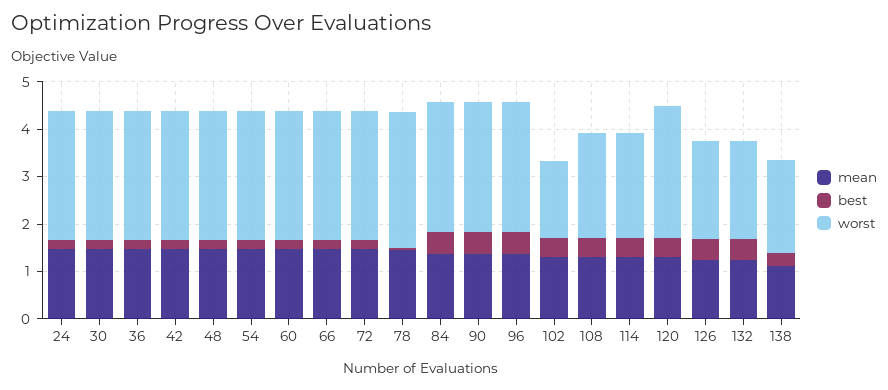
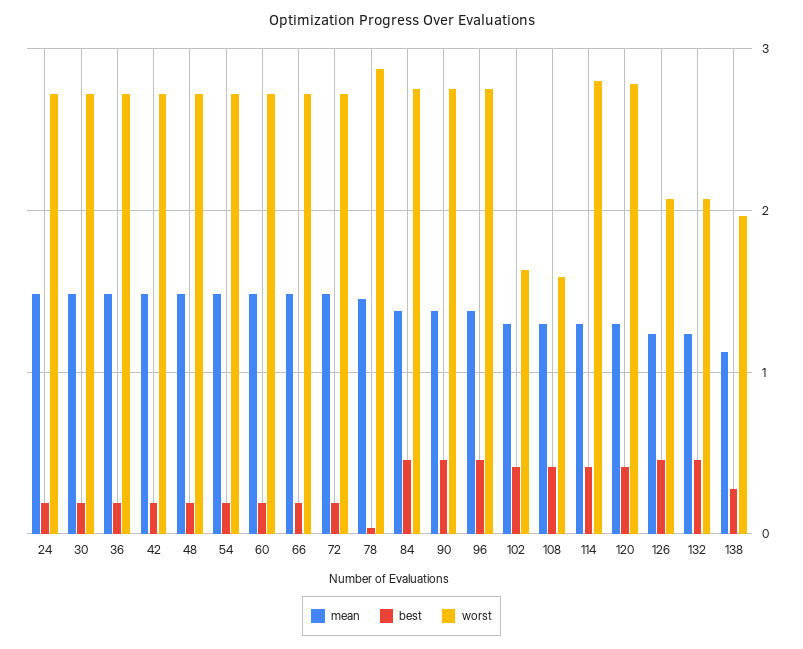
  {
    "mean": {
      "24": 1.5,
      "30": 1.5,
      "36": 1.5,
      "42": 1.5,
      "48": 1.5,
      "54": 1.5,
      "60": 1.5,
      "66": 1.5,
      "72": 1.5,
      "78": 1.5,
      "84": 1.4,
      "90": 1.4,
      "96": 1.4,
      "102": 1.3,
      "108": 1.3,
      "114": 1.3,
      "120": 1.3,
      "126": 1.2,
      "132": 1.2,
      "138": 1.1
    },
    "best": {
      "24": 0.2,
      "30": 0.2,
      "36": 0.2,
      "42": 0.2,
      "48": 0.2,
      "54": 0.2,
      "60": 0.2,
      "66": 0.2,
      "72": 0.2,
      "78": 0,
      "84": 0.5,
      "90": 0.5,
      "96": 0.5,
      "102": 0.4,
      "108": 0.4,
      "114": 0.4,
      "120": 0.4,
      "126": 0.5,
      "132": 0.5,
      "138": 0.3
    },
    "worst": {
      "24": 2.7,
      "30": 2.7,
      "36": 2.7,
      "42": 2.7,
      "48": 2.7,
      "54": 2.7,
      "60": 2.7,
      "66": 2.7,
      "72": 2.7,
      "78": 2.9,
      "84": 2.8,
      "90": 2.8,
      "96": 2.8,
      "102": 1.6,
-     "108": 2.2,
+     "108": 1.6,
-     "114": 2.2,
+     "114": 2.8,
      "120": 2.8,
      "126": 2.1,
      "132": 2.1,
      "138": 2
    }
  }

